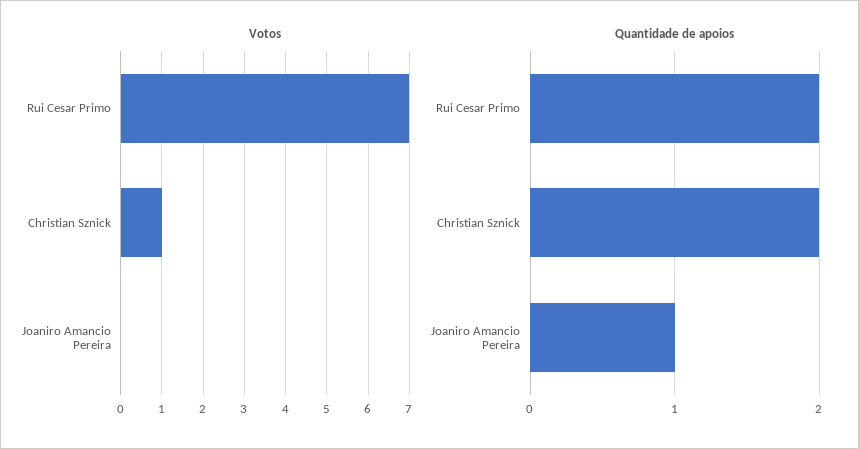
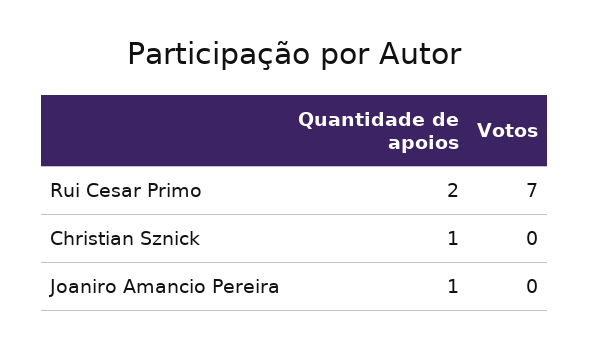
  {
    "Votos": {
      "Rui Cesar Primo": 7,
-     "Christian Sznick": 1,
+     "Christian Sznick": 0,
      "Joaniro Amancio Pereira": 0
    },
    "Quantidade de apoios": {
      "Rui Cesar Primo": 2,
-     "Christian Sznick": 2,
+     "Christian Sznick": 1,
      "Joaniro Amancio Pereira": 1
    }
  }

